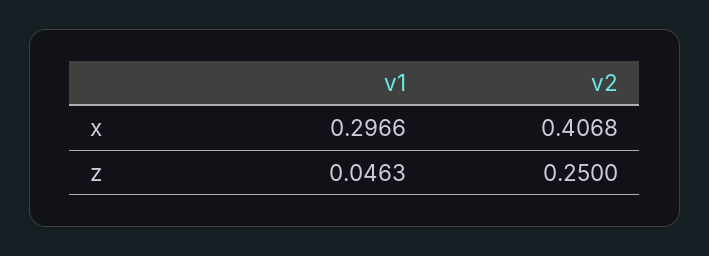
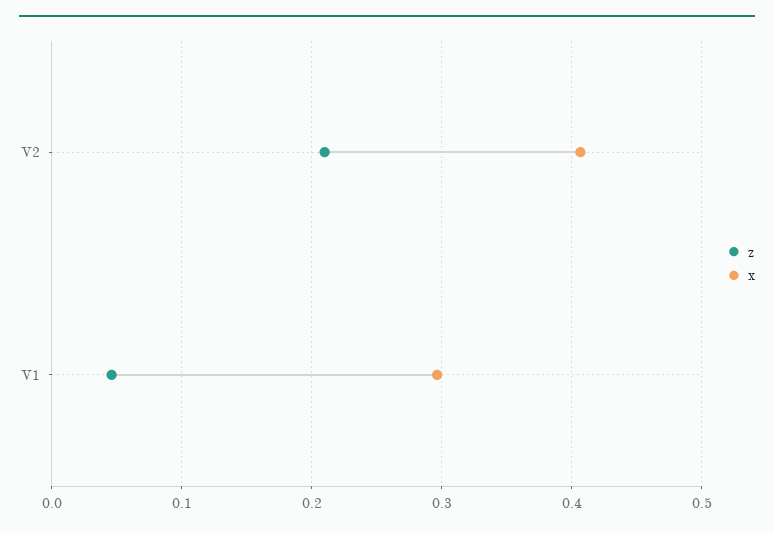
  {
    "x": {
      "v1": 0.2966,
      "v2": 0.4068
    },
    "z": {
      "v1": 0.0463,
-     "v2": 0.25
+     "v2": 0.21
    }
  }

